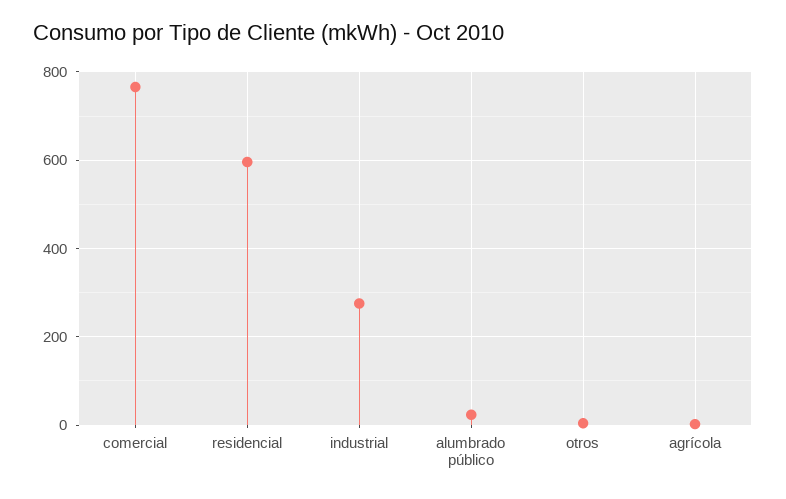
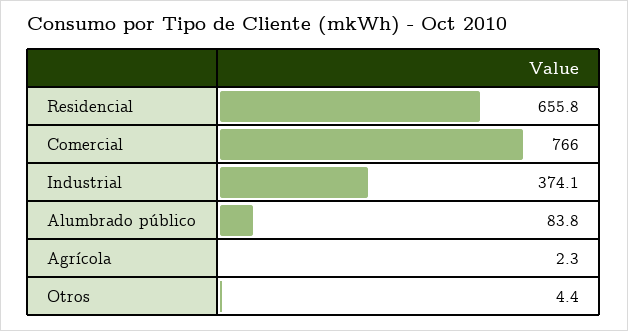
  {
    "comercial": 766,
-   "residencial": 600,
+   "residencial": 655.8,
-   "industrial": 280,
+   "industrial": 374.1,
-   "alumbrado público": 20,
+   "alumbrado público": 83.8,
    "otros": 4.4,
    "agrícola": 2.3
  }

